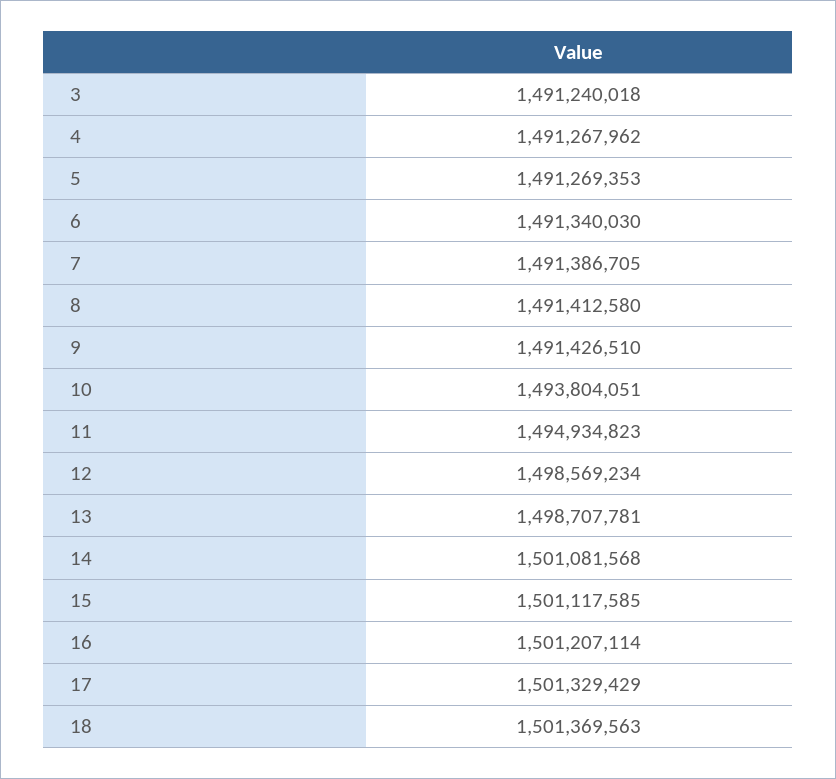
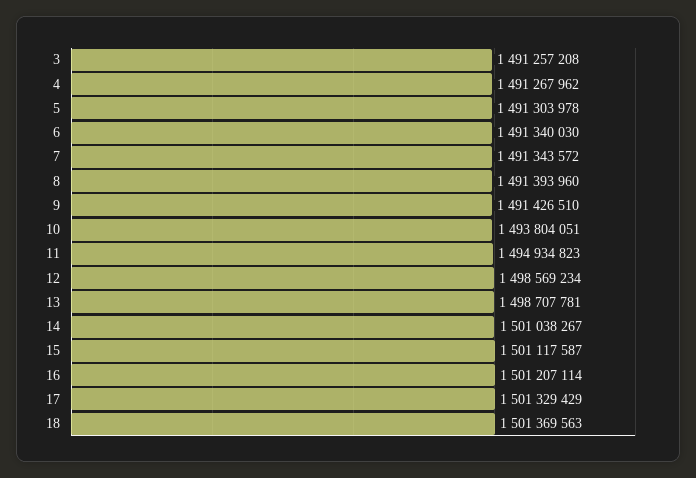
  {
-   "3": 1491240018,
+   "3": 1491257208,
    "4": 1491267962,
-   "5": 1491269353,
+   "5": 1491303978,
    "6": 1491340030,
-   "7": 1491386705,
+   "7": 1491343572,
-   "8": 1491412580,
+   "8": 1491393960,
    "9": 1491426510,
    "10": 1493804051,
    "11": 1494934823,
    "12": 1498569234,
    "13": 1498707781,
-   "14": 1501081568,
+   "14": 1501038267,
-   "15": 1501117585,
+   "15": 1501117587,
    "16": 1501207114,
    "17": 1501329429,
    "18": 1501369563
  }

